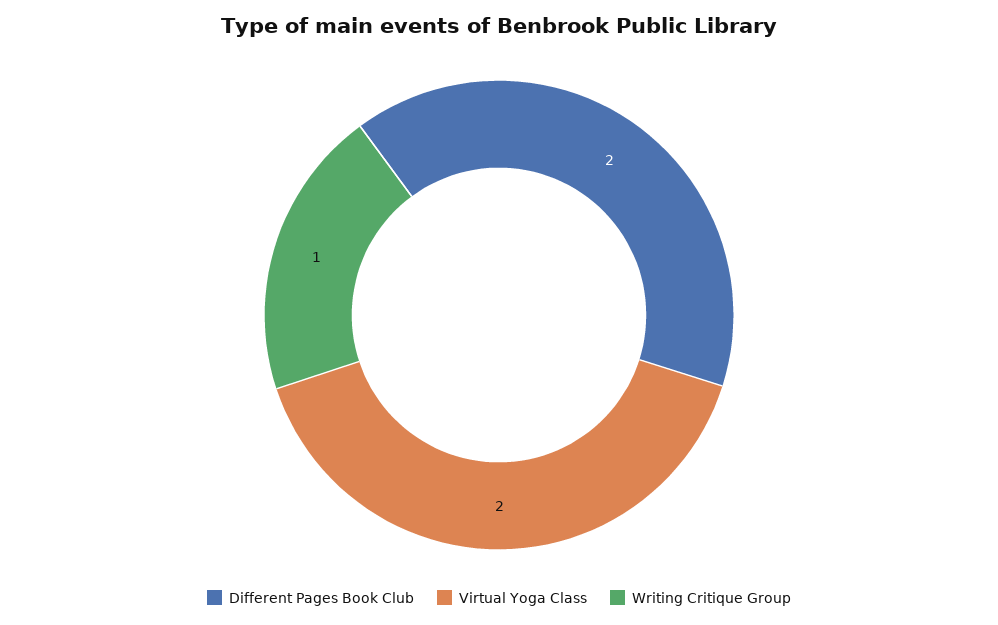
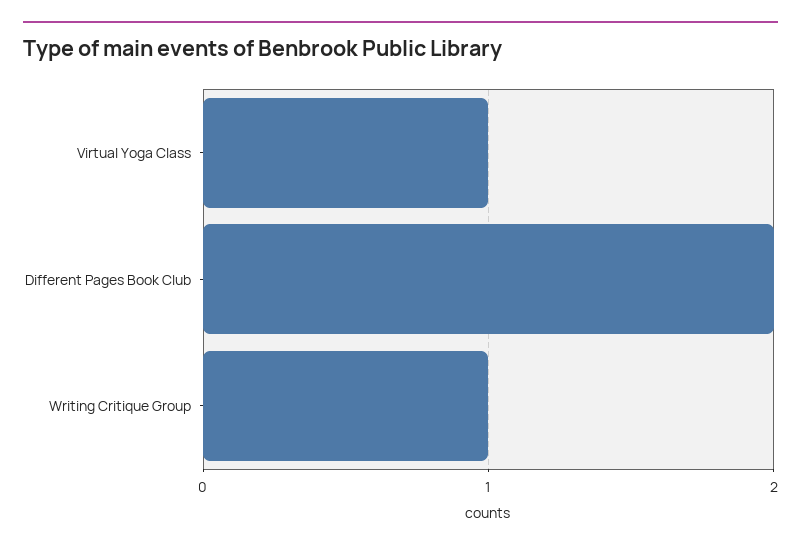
  {
    "Different Pages Book Club": 2,
-   "Virtual Yoga Class": 2,
+   "Virtual Yoga Class": 1,
    "Writing Critique Group": 1
  }

